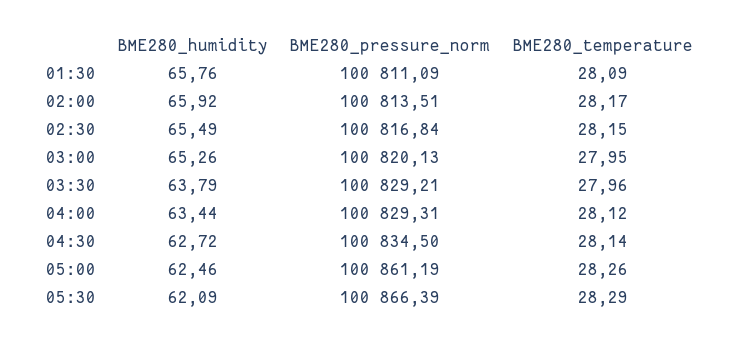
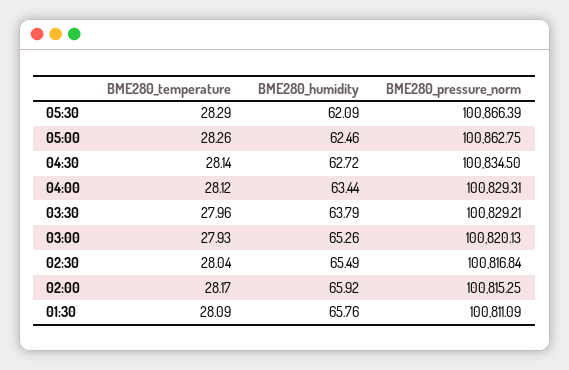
  {
    "BME280_humidity": {
      "01:30": 65.76,
      "02:00": 65.92,
      "02:30": 65.49,
      "03:00": 65.26,
      "03:30": 63.79,
      "04:00": 63.44,
      "04:30": 62.72,
      "05:00": 62.46,
      "05:30": 62.09
    },
    "BME280_pressure_norm": {
      "01:30": 100811.09,
-     "02:00": 100813.51,
+     "02:00": 100815.25,
      "02:30": 100816.84,
      "03:00": 100820.13,
      "03:30": 100829.21,
      "04:00": 100829.31,
      "04:30": 100834.5,
-     "05:00": 100861.19,
+     "05:00": 100862.75,
      "05:30": 100866.39
    },
    "BME280_temperature": {
      "01:30": 28.09,
      "02:00": 28.17,
-     "02:30": 28.15,
+     "02:30": 28.04,
-     "03:00": 27.95,
+     "03:00": 27.93,
      "03:30": 27.96,
      "04:00": 28.12,
      "04:30": 28.14,
      "05:00": 28.26,
      "05:30": 28.29
    }
  }

